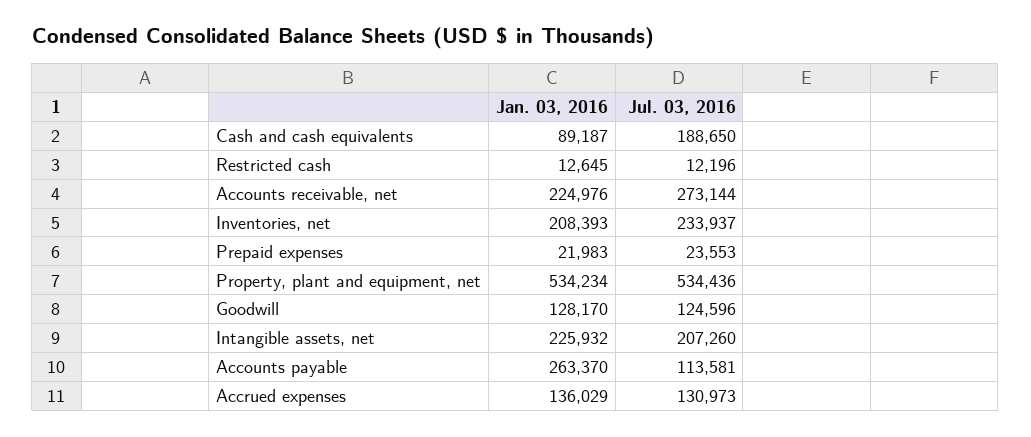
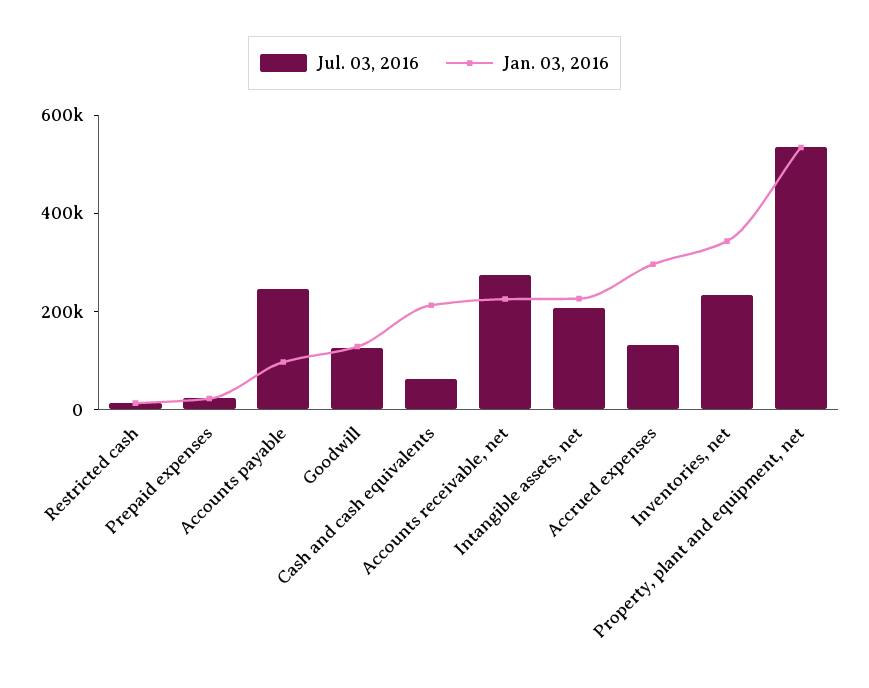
  {
    "Jan. 03, 2016": {
-     "Cash and cash equivalents": 89187,
+     "Cash and cash equivalents": 200000,
      "Restricted cash": 12645,
      "Accounts receivable, net": 224976,
-     "Inventories, net": 208393,
+     "Inventories, net": 350000,
      "Prepaid expenses": 21983,
      "Property, plant and equipment, net": 534234,
      "Goodwill": 128170,
      "Intangible assets, net": 225932,
-     "Accounts payable": 263370,
+     "Accounts payable": 100000,
-     "Accrued expenses": 136029
+     "Accrued expenses": 300000
    },
    "Jul. 03, 2016": {
-     "Cash and cash equivalents": 188650,
+     "Cash and cash equivalents": 50000,
      "Restricted cash": 12196,
      "Accounts receivable, net": 273144,
      "Inventories, net": 233937,
      "Prepaid expenses": 23553,
      "Property, plant and equipment, net": 534436,
      "Goodwill": 124596,
      "Intangible assets, net": 207260,
-     "Accounts payable": 113581,
+     "Accounts payable": 250000,
      "Accrued expenses": 130973
    }
  }

